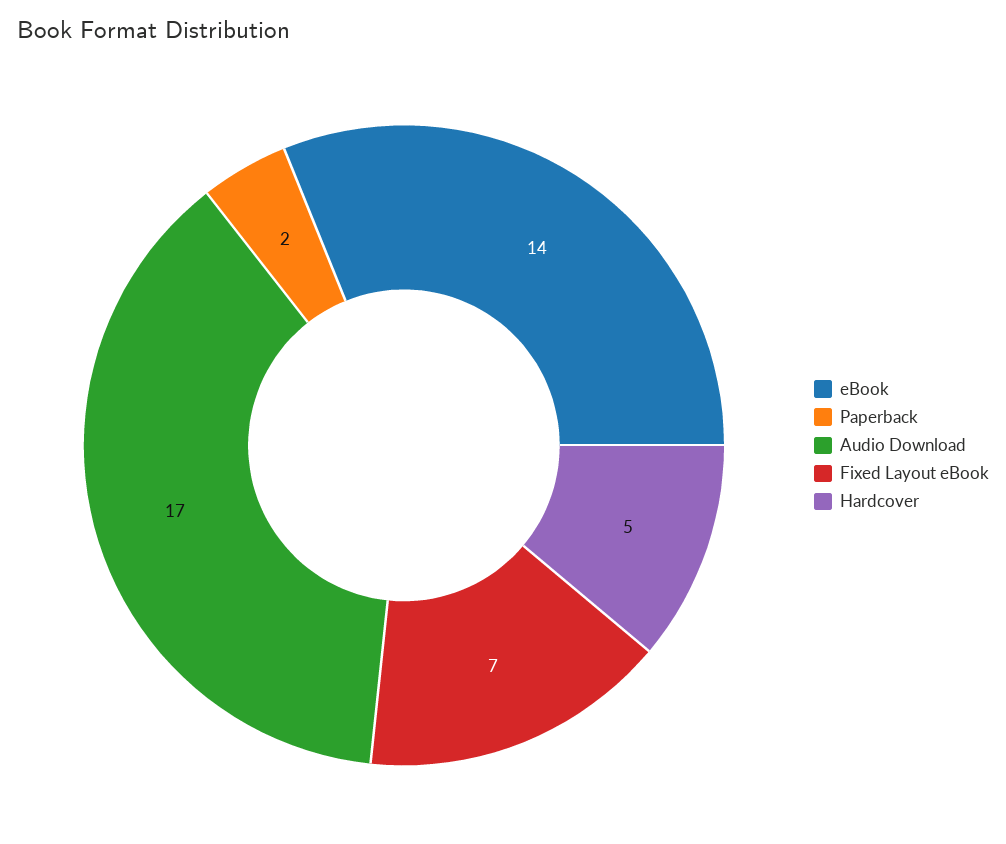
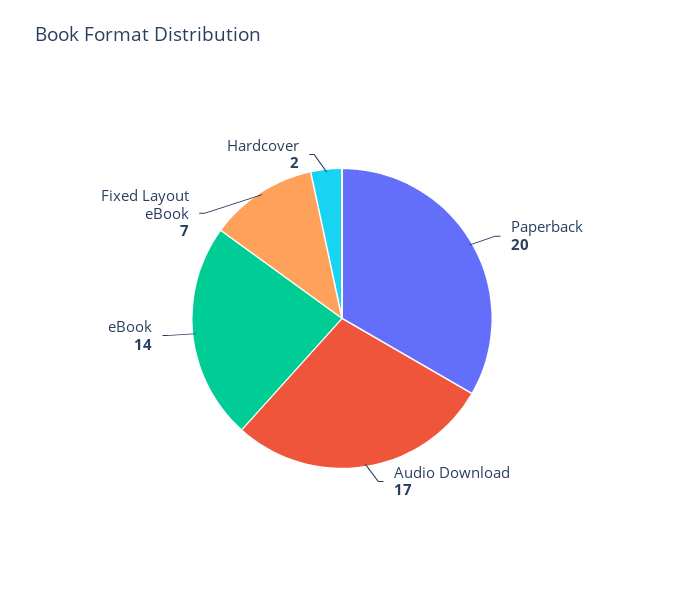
  {
    "eBook": 14,
-   "Paperback": 2,
+   "Paperback": 20,
    "Audio Download": 17,
    "Fixed Layout eBook": 7,
-   "Hardcover": 5
+   "Hardcover": 2
  }

